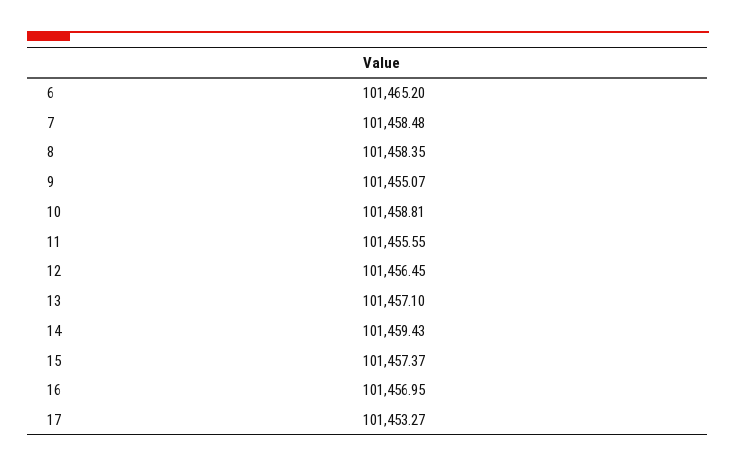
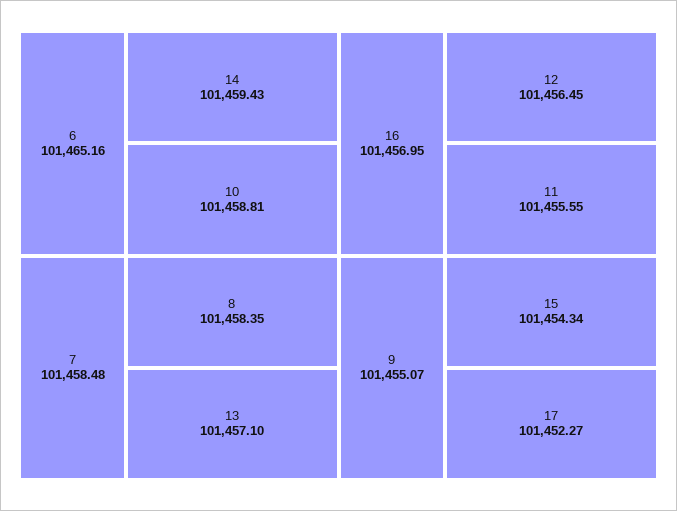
  {
-   "6": 101465.2,
+   "6": 101465.16,
    "7": 101458.48,
    "8": 101458.35,
    "9": 101455.07,
    "10": 101458.81,
    "11": 101455.55,
    "12": 101456.45,
    "13": 101457.1,
    "14": 101459.43,
-   "15": 101457.37,
+   "15": 101454.34,
    "16": 101456.95,
-   "17": 101453.27
+   "17": 101452.27
  }

